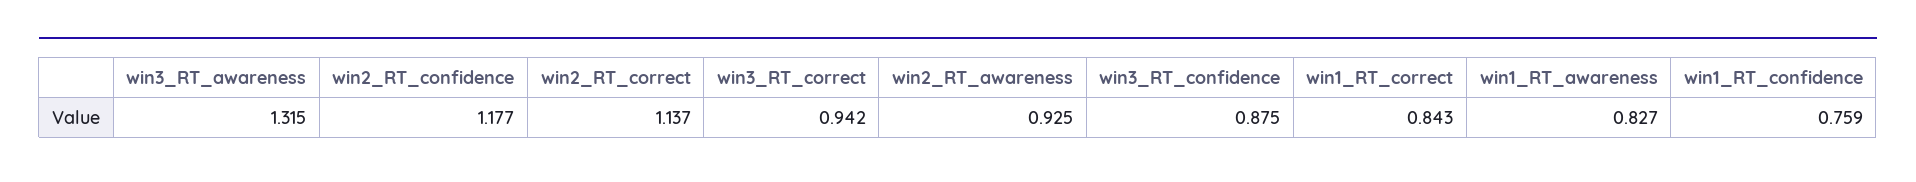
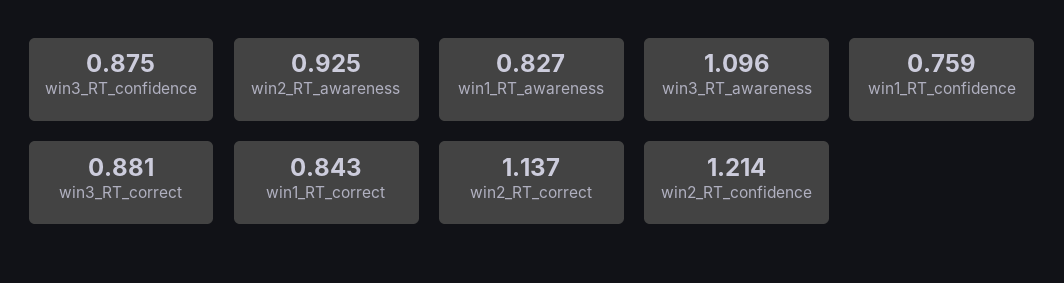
  {
-   "win3_RT_awareness": 1.315,
+   "win3_RT_awareness": 1.096,
-   "win2_RT_confidence": 1.177,
+   "win2_RT_confidence": 1.214,
    "win2_RT_correct": 1.137,
-   "win3_RT_correct": 0.942,
+   "win3_RT_correct": 0.881,
    "win2_RT_awareness": 0.925,
    "win3_RT_confidence": 0.875,
    "win1_RT_correct": 0.843,
    "win1_RT_awareness": 0.827,
    "win1_RT_confidence": 0.759
  }

